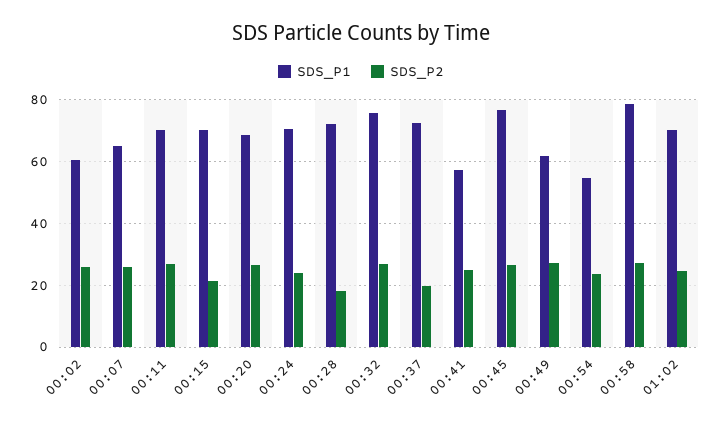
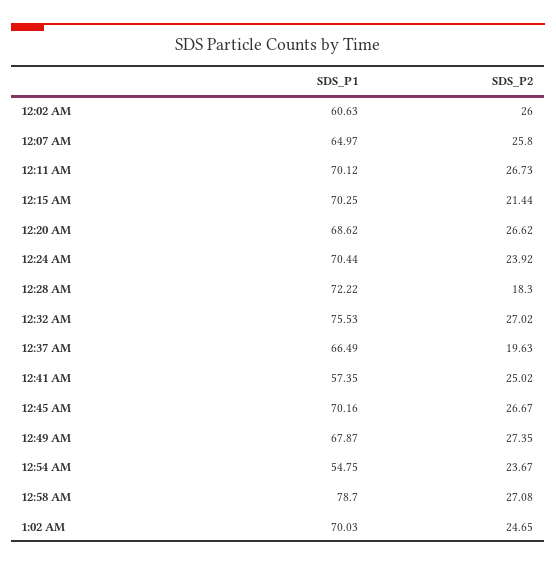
  {
    "SDS_P1": {
      "00:02": 60.63,
      "00:07": 64.97,
      "00:11": 70.12,
      "00:15": 70.25,
      "00:20": 68.62,
      "00:24": 70.44,
      "00:28": 72.22,
      "00:32": 75.53,
-     "00:37": 72,
+     "00:37": 66.49,
      "00:41": 57.35,
-     "00:45": 76,
+     "00:45": 70.16,
-     "00:49": 62,
+     "00:49": 67.87,
      "00:54": 54.75,
      "00:58": 78.7,
      "01:02": 70.03
    },
    "SDS_P2": {
      "00:02": 26,
      "00:07": 25.8,
      "00:11": 26.73,
      "00:15": 21.44,
      "00:20": 26.62,
      "00:24": 23.92,
      "00:28": 18.3,
      "00:32": 27.02,
      "00:37": 19.63,
      "00:41": 25.02,
      "00:45": 26.67,
      "00:49": 27.35,
      "00:54": 23.67,
      "00:58": 27.08,
      "01:02": 24.65
    }
  }

